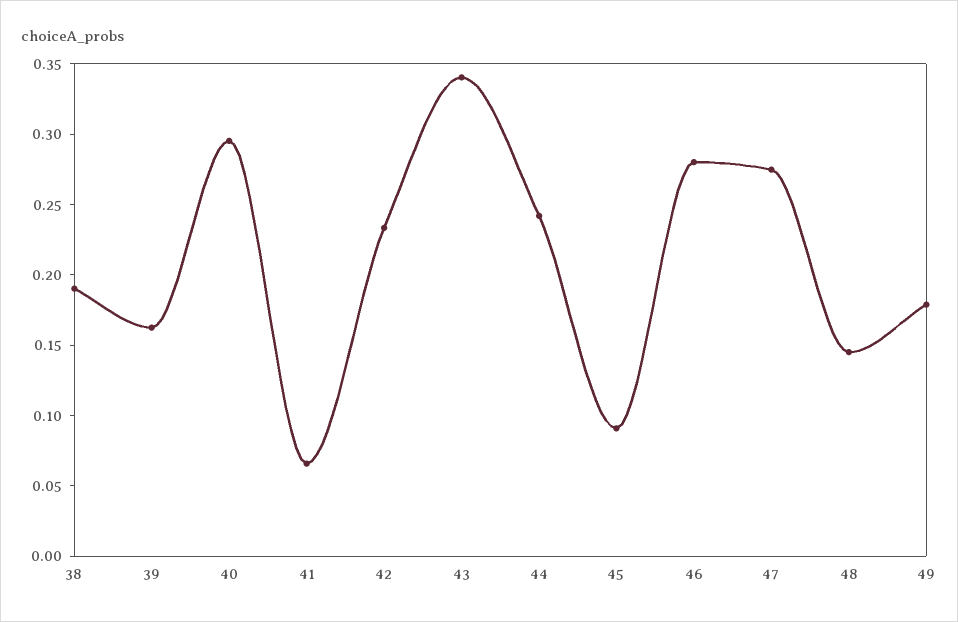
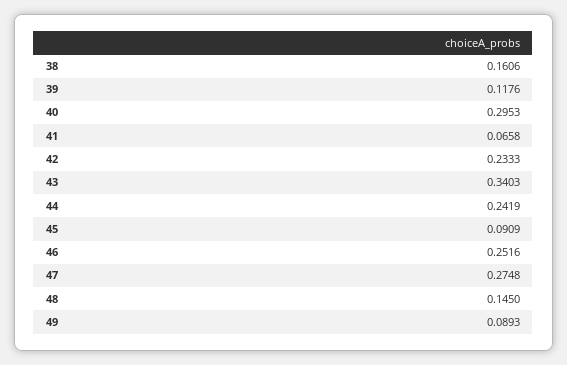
  {
-   "38": 0.19,
+   "38": 0.1606,
-   "39": 0.16,
+   "39": 0.1176,
    "40": 0.2953,
    "41": 0.0658,
    "42": 0.2333,
    "43": 0.3403,
    "44": 0.2419,
    "45": 0.0909,
-   "46": 0.28,
+   "46": 0.2516,
    "47": 0.2748,
    "48": 0.145,
-   "49": 0.18
+   "49": 0.0893
  }

